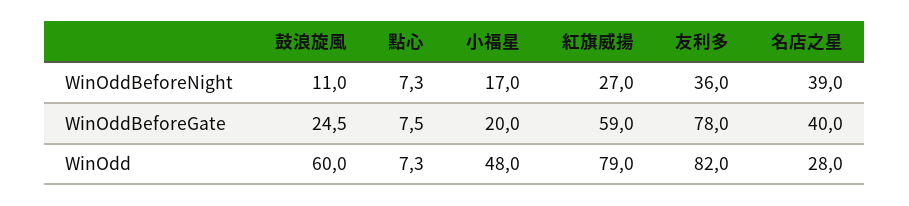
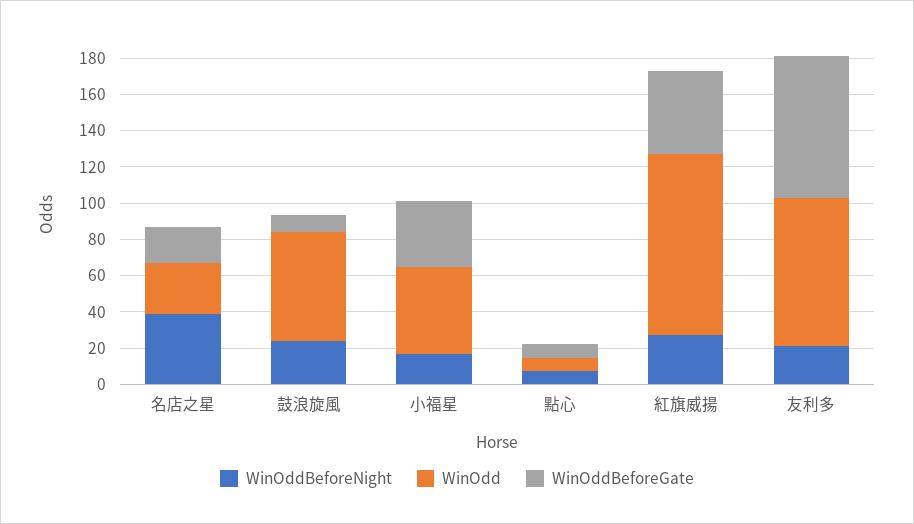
  {
    "WinOddBeforeNight": {
-     "鼓浪旋風": 11,
+     "鼓浪旋風": 25,
      "點心": 7.3,
      "小福星": 17,
      "紅旗威揚": 27,
-     "友利多": 36,
+     "友利多": 20,
      "名店之星": 39
    },
    "WinOddBeforeGate": {
-     "鼓浪旋風": 24.5,
+     "鼓浪旋風": 10,
      "點心": 7.5,
-     "小福星": 20,
+     "小福星": 35,
-     "紅旗威揚": 59,
+     "紅旗威揚": 45,
      "友利多": 78,
-     "名店之星": 40
+     "名店之星": 20
    },
    "WinOdd": {
      "鼓浪旋風": 60,
      "點心": 7.3,
      "小福星": 48,
-     "紅旗威揚": 79,
+     "紅旗威揚": 100,
      "友利多": 82,
      "名店之星": 28
    }
  }

